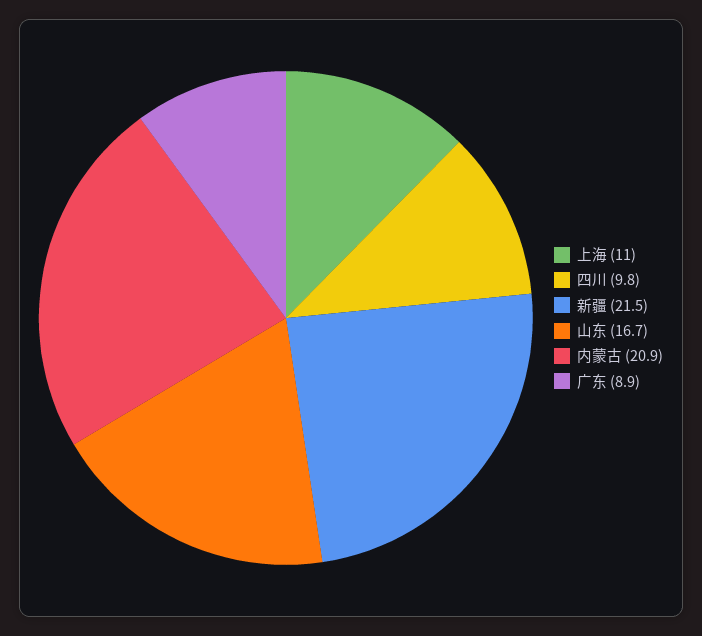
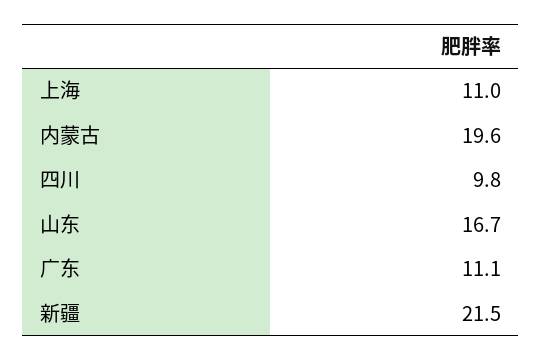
  {
    "上海": 11,
    "四川": 9.8,
    "新疆": 21.5,
    "山东": 16.7,
-   "内蒙古": 20.9,
+   "内蒙古": 19.6,
-   "广东": 8.9
+   "广东": 11.1
  }

